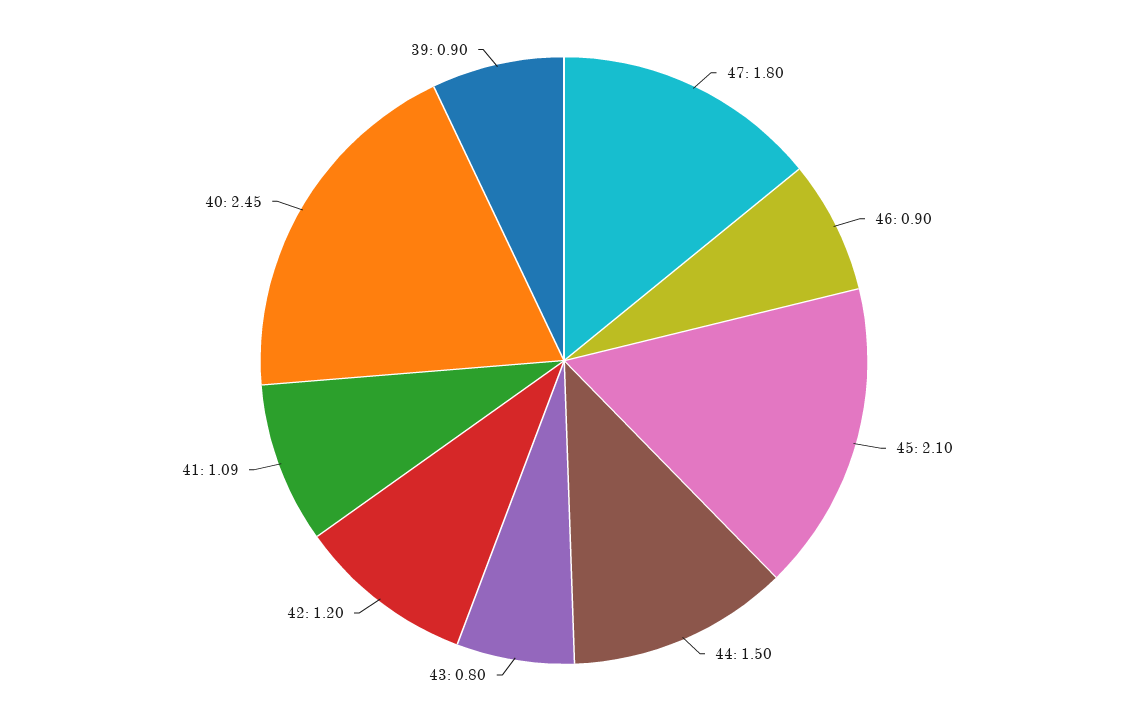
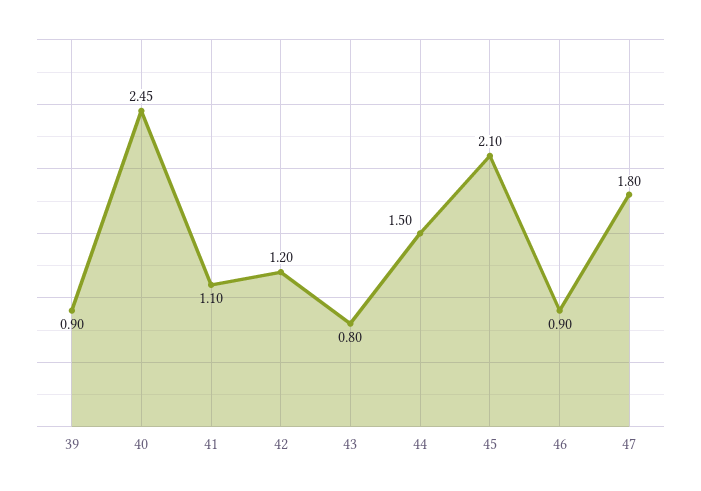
  {
    "47": 1.8,
    "46": 0.9,
    "45": 2.1,
    "44": 1.5,
    "43": 0.8,
    "42": 1.2,
-   "41": 1.09,
+   "41": 1.1,
    "40": 2.45,
    "39": 0.9
  }

